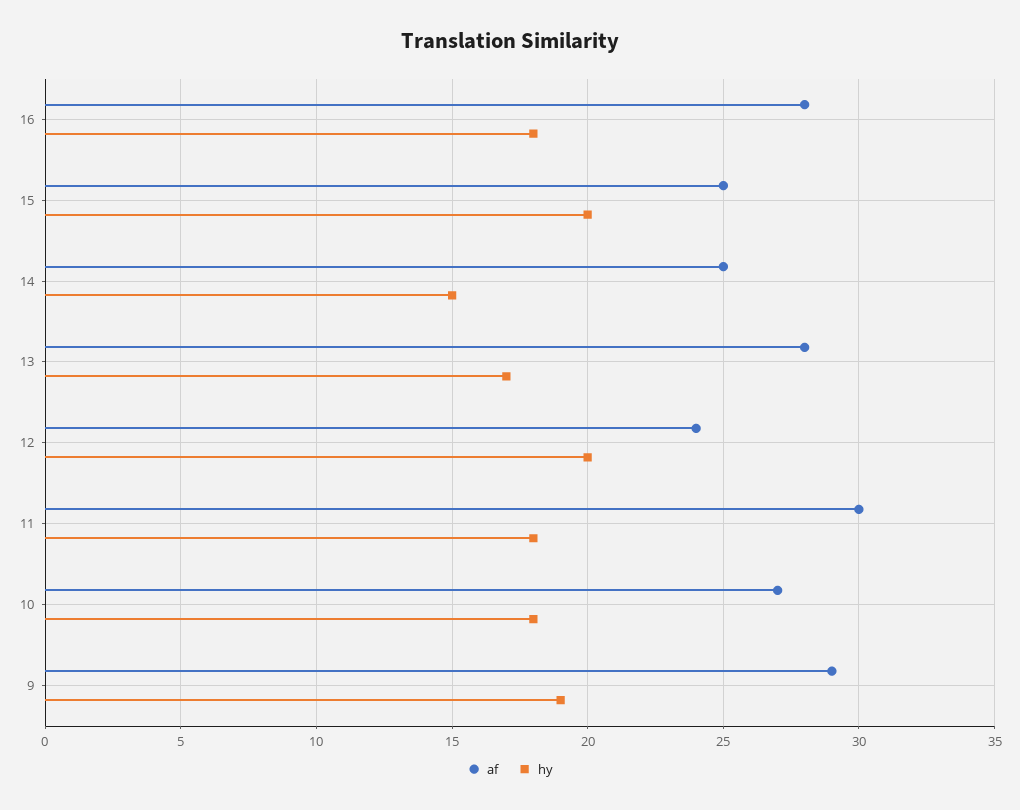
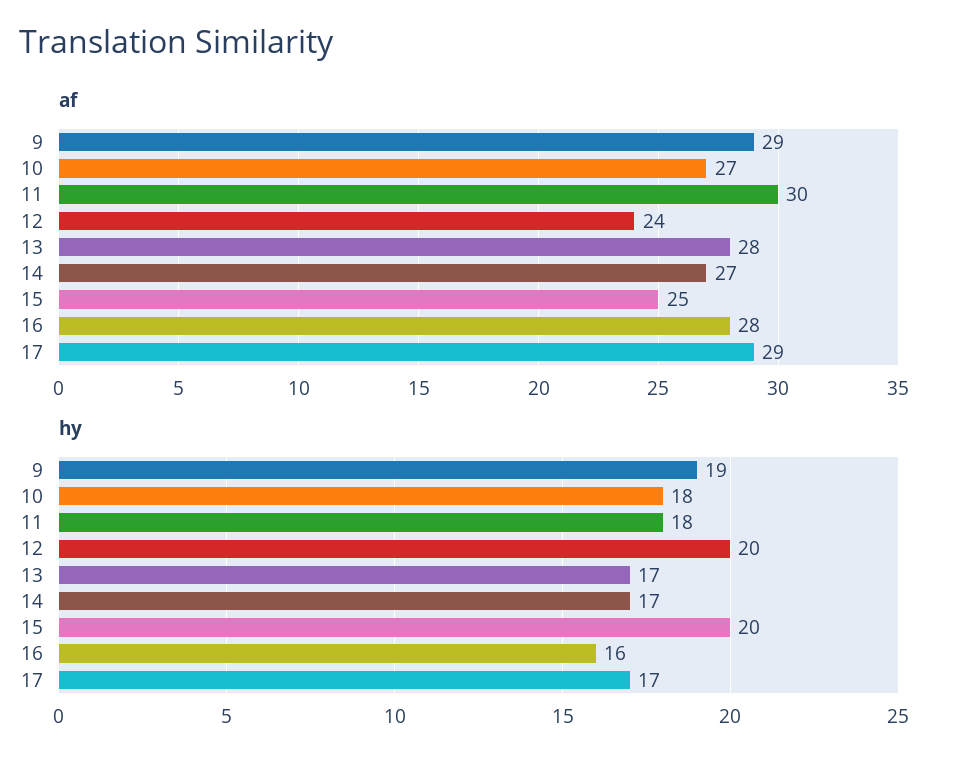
  {
    "af": {
      "16": 28,
      "15": 25,
-     "14": 25,
+     "14": 27,
      "13": 28,
      "12": 24,
      "11": 30,
      "10": 27,
-     "9": 29
+     "9": 29,
+     "17": 29
    },
    "hy": {
-     "16": 18,
+     "16": 16,
      "15": 20,
-     "14": 15,
+     "14": 17,
      "13": 17,
      "12": 20,
      "11": 18,
      "10": 18,
-     "9": 19
+     "9": 19,
+     "17": 17
    }
  }

